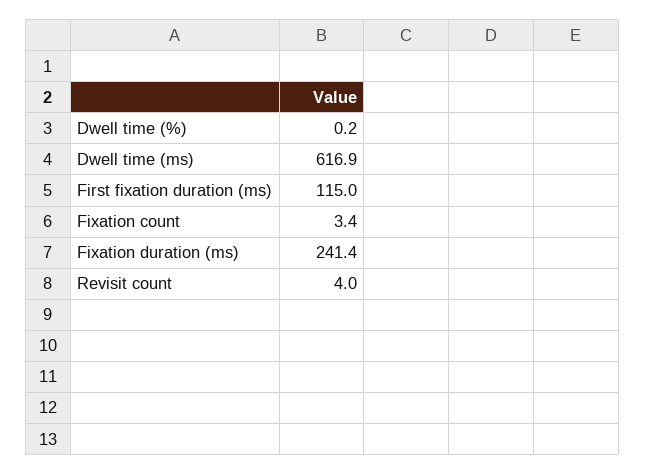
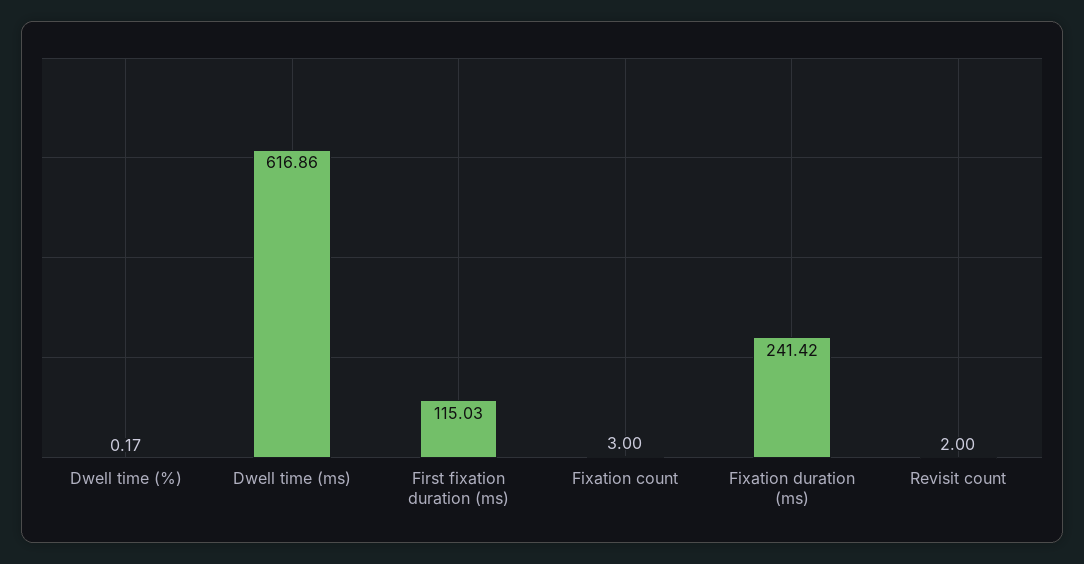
  {
    "Dwell time (%)": 0.17,
    "Dwell time (ms)": 616.86,
    "First fixation duration (ms)": 115.03,
-   "Fixation count": 3.4,
+   "Fixation count": 3,
    "Fixation duration (ms)": 241.42,
-   "Revisit count": 4
+   "Revisit count": 2
  }

